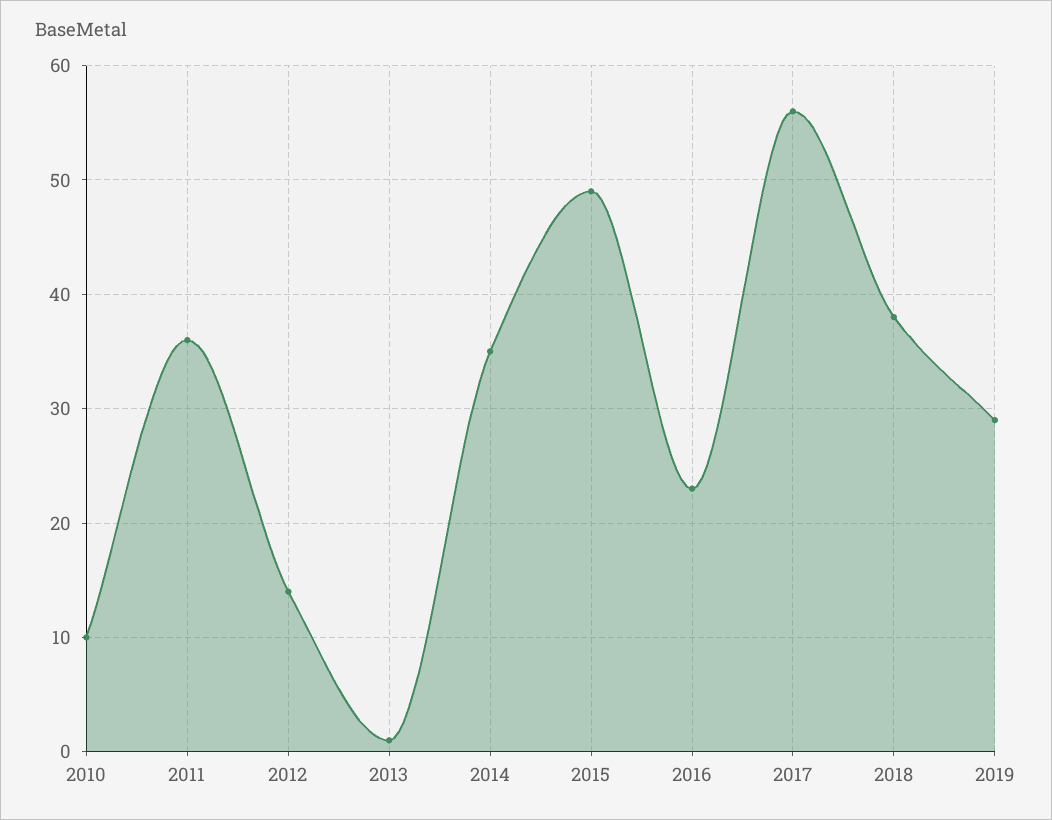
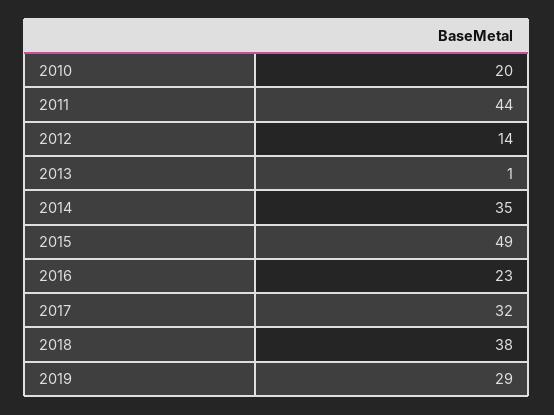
  {
-   "2010": 10,
+   "2010": 20,
-   "2011": 36,
+   "2011": 44,
    "2012": 14,
    "2013": 1,
    "2014": 35,
    "2015": 49,
    "2016": 23,
-   "2017": 56,
+   "2017": 32,
    "2018": 38,
    "2019": 29
  }

